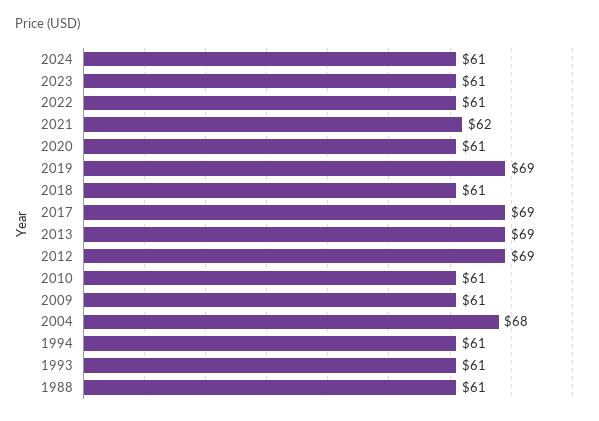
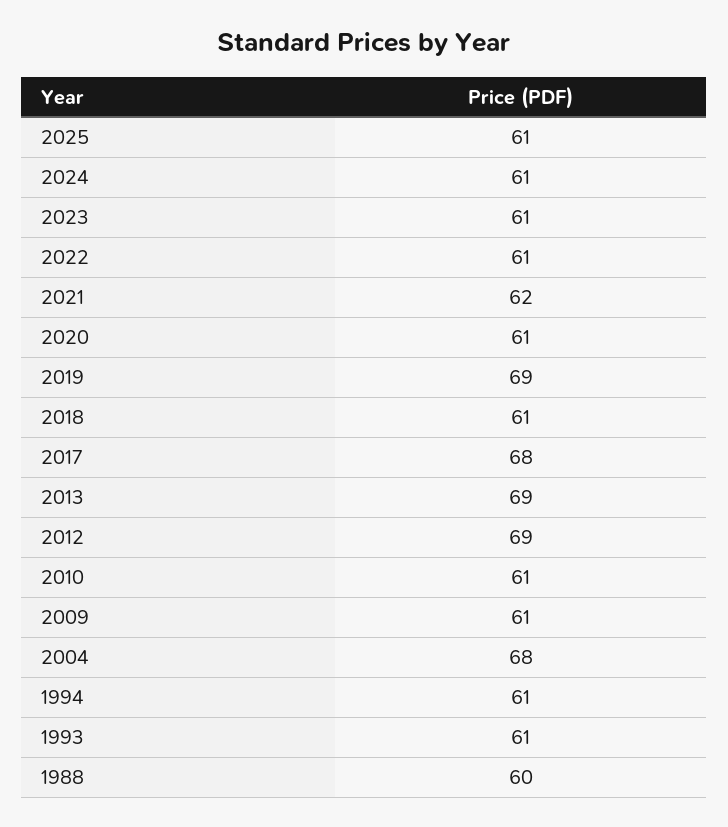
  {
    "2024": 61,
    "2023": 61,
    "2022": 61,
    "2021": 62,
    "2020": 61,
    "2019": 69,
    "2018": 61,
-   "2017": 69,
+   "2017": 68,
    "2013": 69,
    "2012": 69,
    "2010": 61,
    "2009": 61,
    "2004": 68,
    "1994": 61,
    "1993": 61,
-   "1988": 61
+   "1988": 60,
+   "2025": 61
  }

